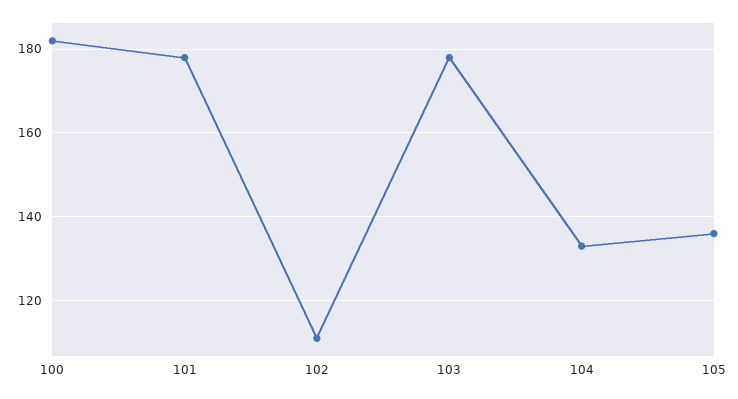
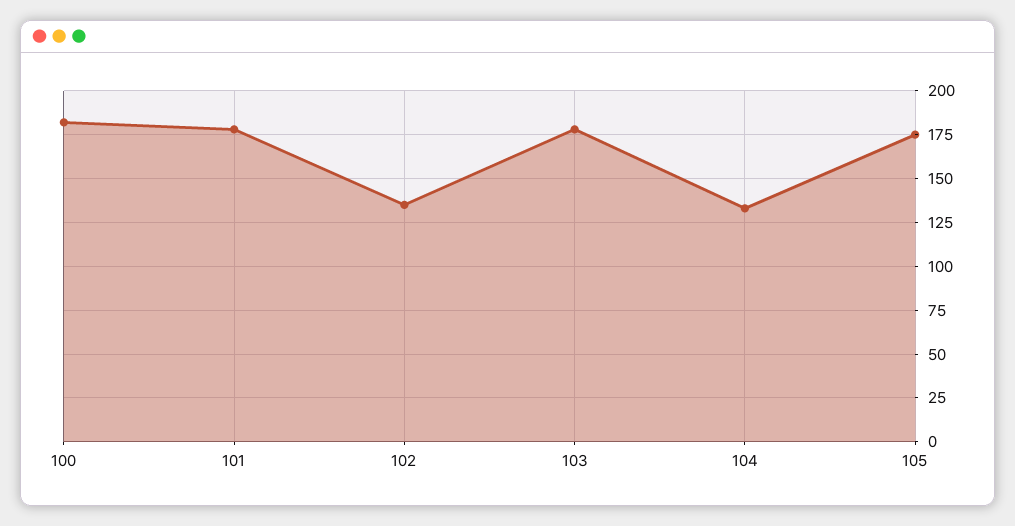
  {
    "100": 180,
    "101": 180,
-   "102": 110,
+   "102": 135,
    "103": 180,
    "104": 135,
-   "105": 135
+   "105": 175
  }

